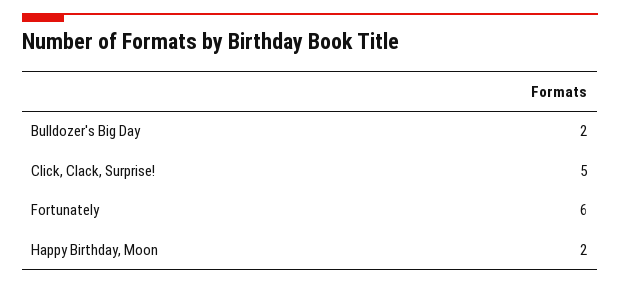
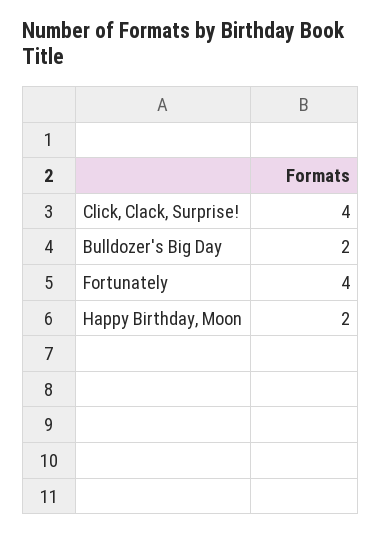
  {
    "Bulldozer's Big Day": 2,
-   "Click, Clack, Surprise!": 5,
+   "Click, Clack, Surprise!": 4,
-   "Fortunately": 6,
+   "Fortunately": 4,
    "Happy Birthday, Moon": 2
  }

